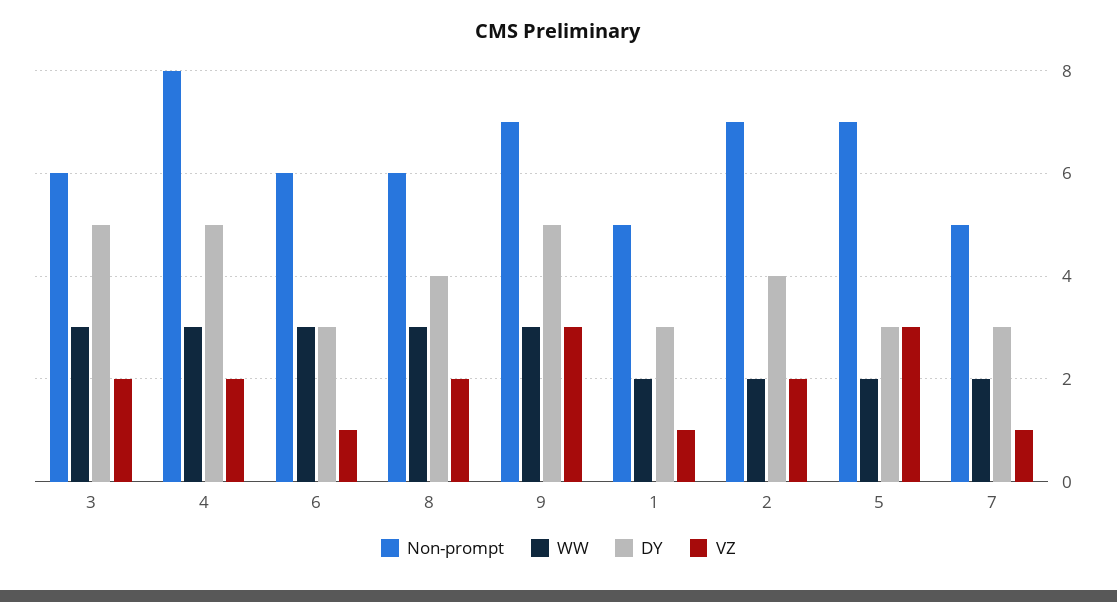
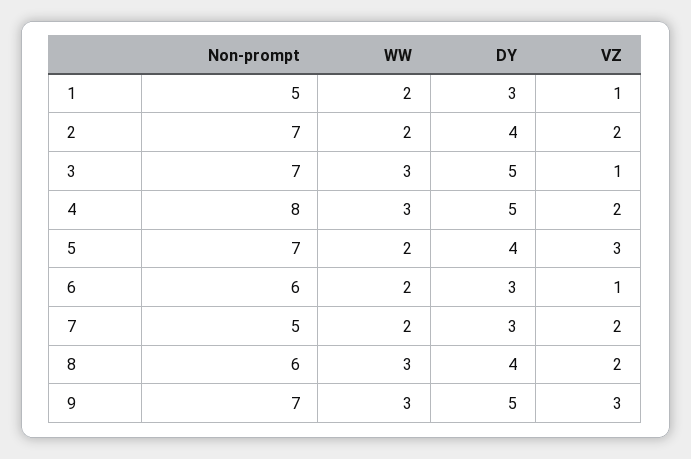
  {
    "Non-prompt": {
-     "3": 6,
+     "3": 7,
      "4": 8,
      "6": 6,
      "8": 6,
      "9": 7,
      "1": 5,
      "2": 7,
      "5": 7,
      "7": 5
    },
    "WW": {
      "3": 3,
      "4": 3,
-     "6": 3,
+     "6": 2,
      "8": 3,
      "9": 3,
      "1": 2,
      "2": 2,
      "5": 2,
      "7": 2
    },
    "DY": {
      "3": 5,
      "4": 5,
      "6": 3,
      "8": 4,
      "9": 5,
      "1": 3,
      "2": 4,
-     "5": 3,
+     "5": 4,
      "7": 3
    },
    "VZ": {
-     "3": 2,
+     "3": 1,
      "4": 2,
      "6": 1,
      "8": 2,
      "9": 3,
      "1": 1,
      "2": 2,
      "5": 3,
-     "7": 1
+     "7": 2
    }
  }

